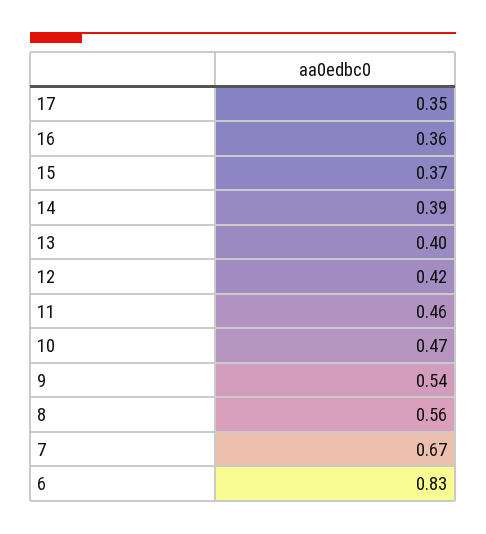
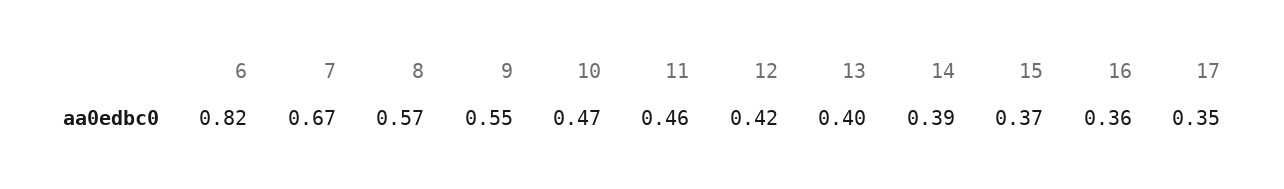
  {
    "17": 0.35,
    "16": 0.36,
    "15": 0.37,
    "14": 0.39,
    "13": 0.4,
    "12": 0.42,
    "11": 0.46,
    "10": 0.47,
-   "9": 0.54,
+   "9": 0.55,
-   "8": 0.56,
+   "8": 0.57,
    "7": 0.67,
-   "6": 0.83
+   "6": 0.82
  }

